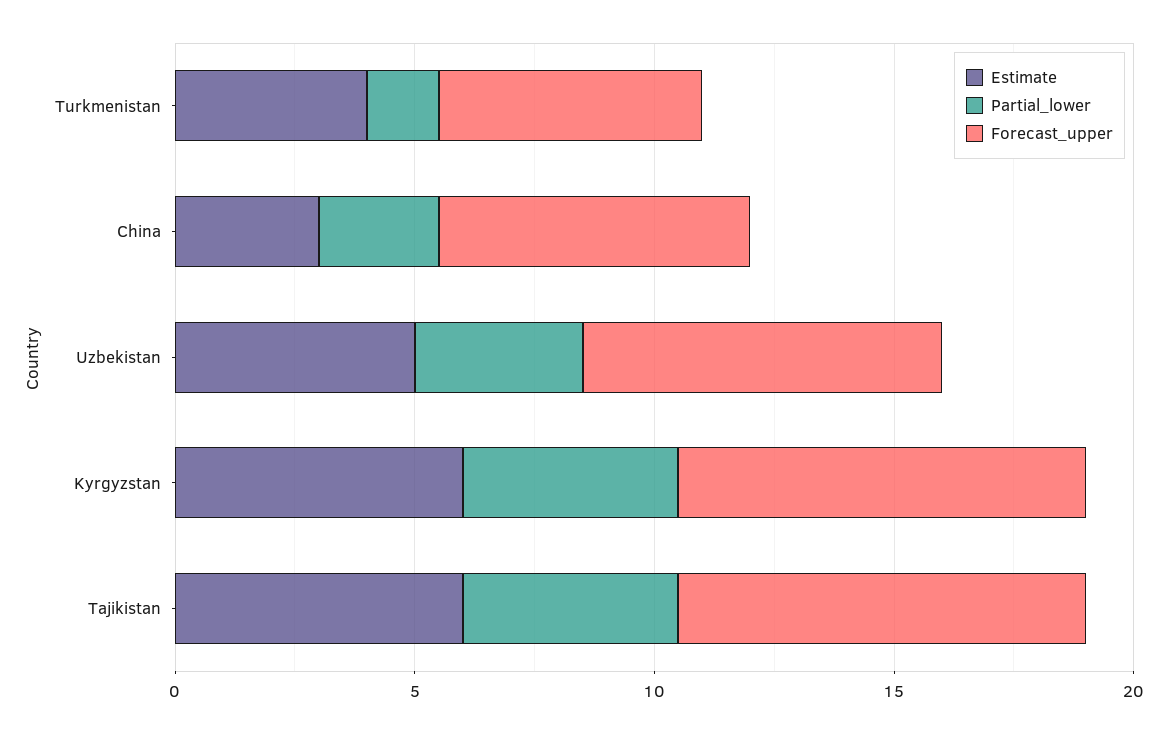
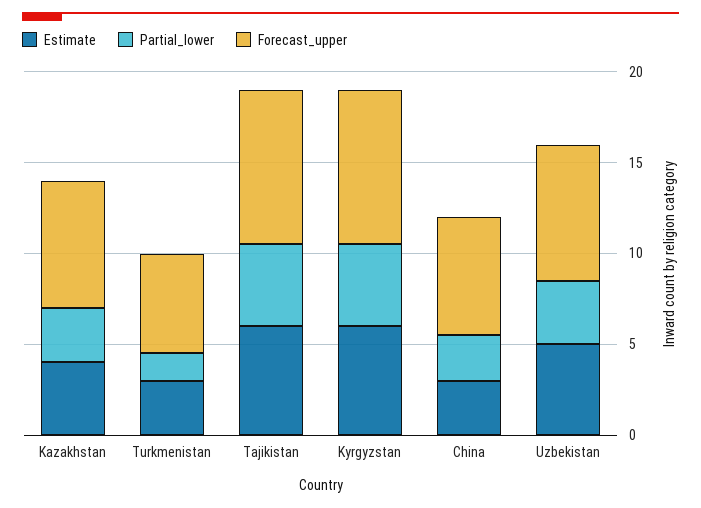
  {
    "Estimate": {
-     "Turkmenistan": 4,
+     "Turkmenistan": 3,
      "China": 3,
      "Uzbekistan": 5,
      "Kyrgyzstan": 6,
-     "Tajikistan": 6
+     "Tajikistan": 6,
+     "Kazakhstan": 4
    },
    "Partial_lower": {
      "Turkmenistan": 2,
      "China": 3,
      "Uzbekistan": 4,
      "Kyrgyzstan": 5,
-     "Tajikistan": 5
+     "Tajikistan": 5,
+     "Kazakhstan": 3
    },
    "Forecast_upper": {
      "Turkmenistan": 6,
      "China": 7,
      "Uzbekistan": 8,
      "Kyrgyzstan": 9,
-     "Tajikistan": 9
+     "Tajikistan": 9,
+     "Kazakhstan": 7
    }
  }

